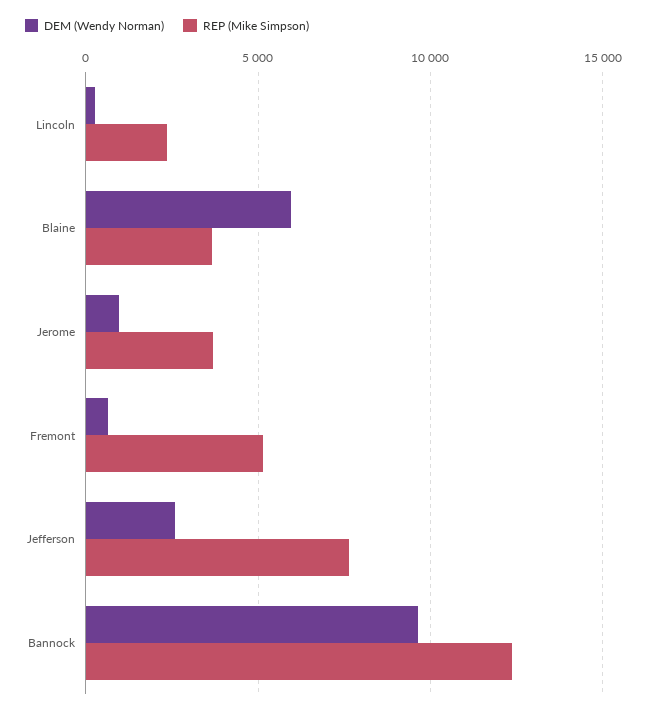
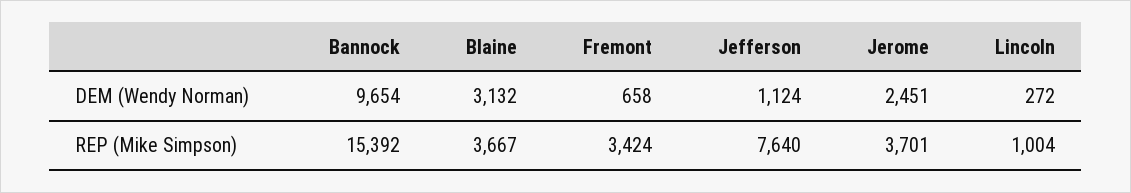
  {
    "DEM (Wendy Norman)": {
      "Lincoln": 272,
-     "Blaine": 6000,
+     "Blaine": 3132,
-     "Jerome": 1000,
+     "Jerome": 2451,
      "Fremont": 658,
-     "Jefferson": 2500,
+     "Jefferson": 1124,
      "Bannock": 9654
    },
    "REP (Mike Simpson)": {
-     "Lincoln": 2500,
+     "Lincoln": 1004,
      "Blaine": 3667,
      "Jerome": 3701,
-     "Fremont": 5000,
+     "Fremont": 3424,
      "Jefferson": 7640,
-     "Bannock": 12500
+     "Bannock": 15392
    }
  }

